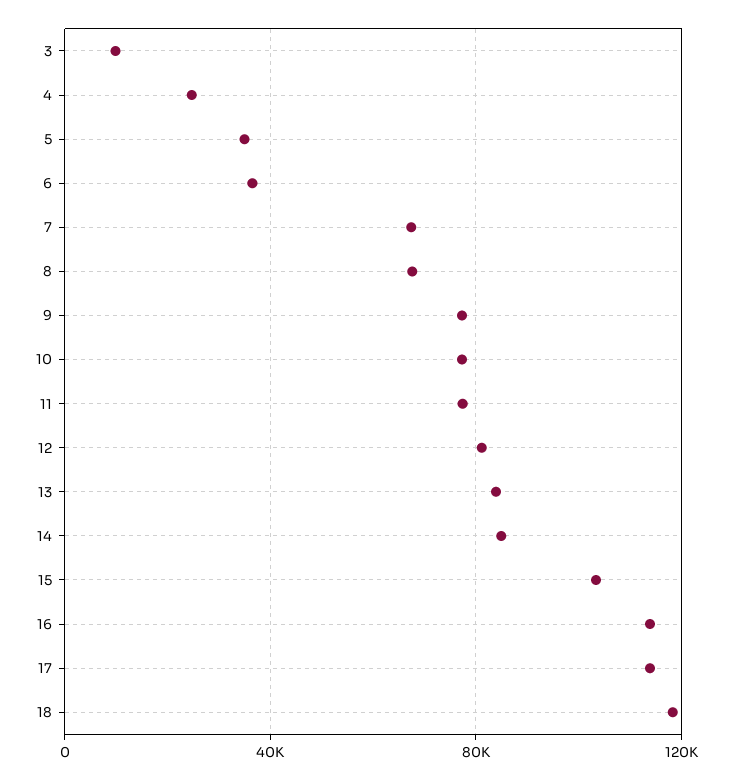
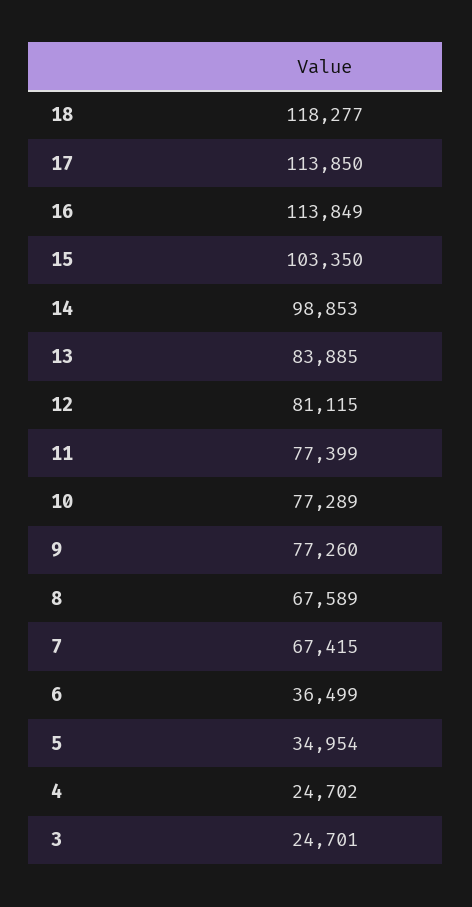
  {
-   "3": 10000,
+   "3": 24701,
    "4": 24702,
    "5": 34954,
    "6": 36499,
    "7": 67415,
    "8": 67589,
    "9": 77260,
    "10": 77289,
    "11": 77399,
    "12": 81115,
    "13": 83885,
-   "14": 85000,
+   "14": 98853,
    "15": 103350,
    "16": 113849,
    "17": 113850,
    "18": 118277
  }

